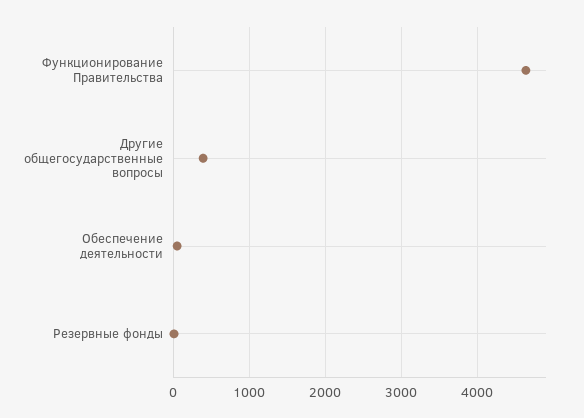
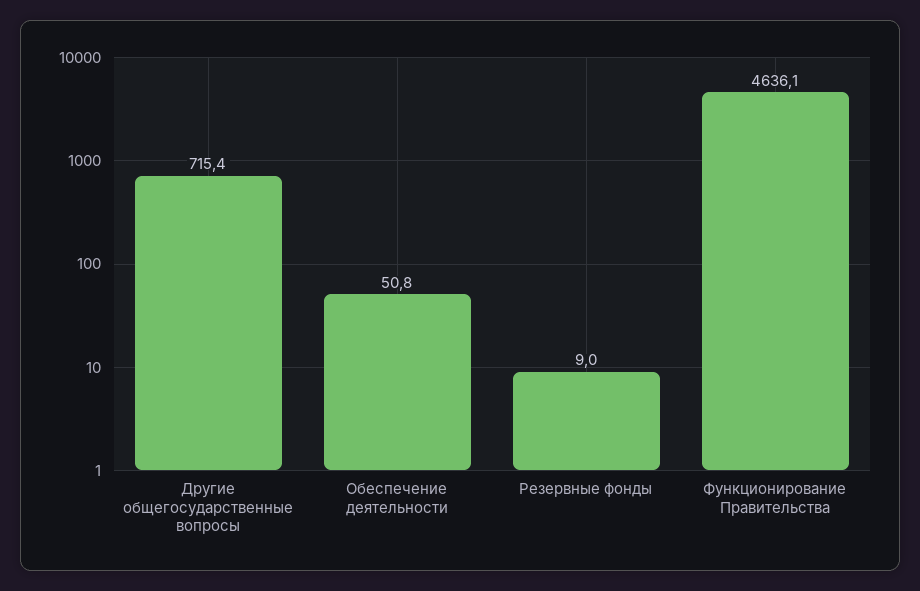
  {
    "Функционирование Правительства": 4636.1,
-   "Другие общегосударственные вопросы": 400,
+   "Другие общегосударственные вопросы": 715.4,
    "Обеспечение деятельности": 50.8,
    "Резервные фонды": 9
  }

